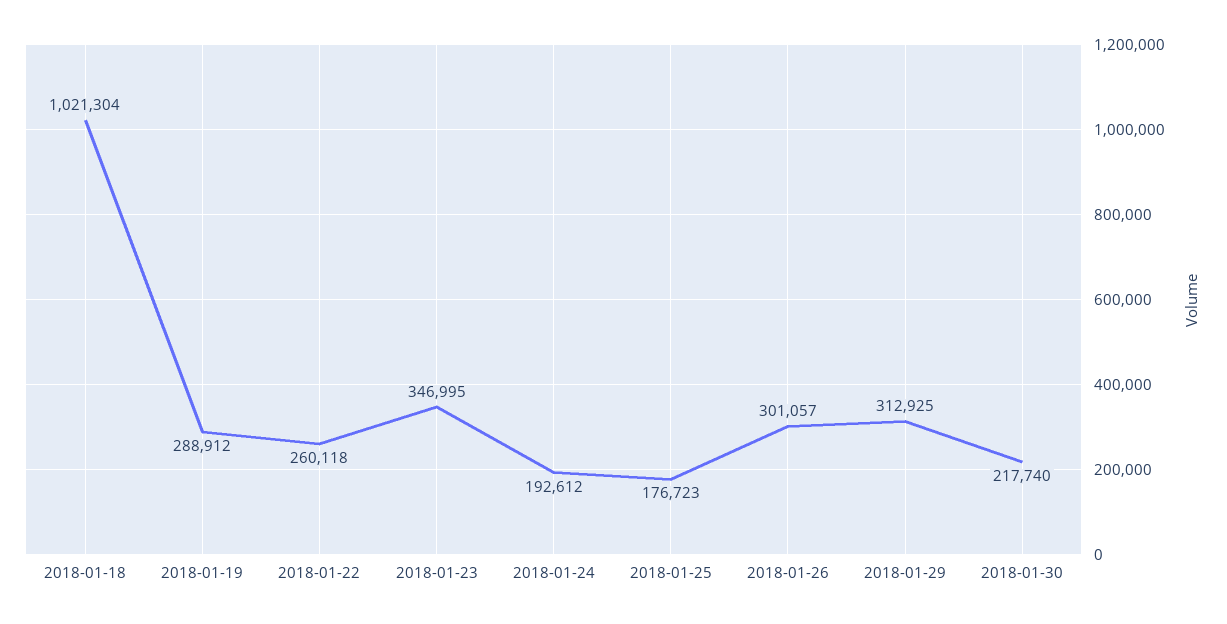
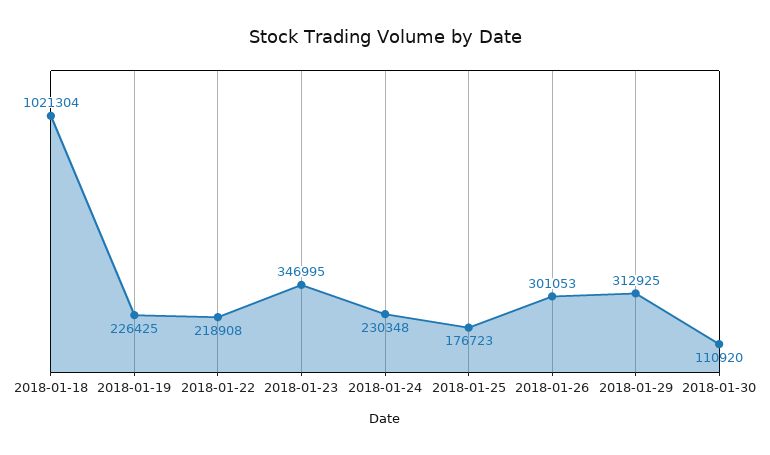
  {
    "2018-01-18": 1021304,
-   "2018-01-19": 288912,
+   "2018-01-19": 226425,
-   "2018-01-22": 260118,
+   "2018-01-22": 218908,
    "2018-01-23": 346995,
-   "2018-01-24": 192612,
+   "2018-01-24": 230348,
    "2018-01-25": 176723,
-   "2018-01-26": 301057,
+   "2018-01-26": 301053,
    "2018-01-29": 312925,
-   "2018-01-30": 217740
+   "2018-01-30": 110920
  }

